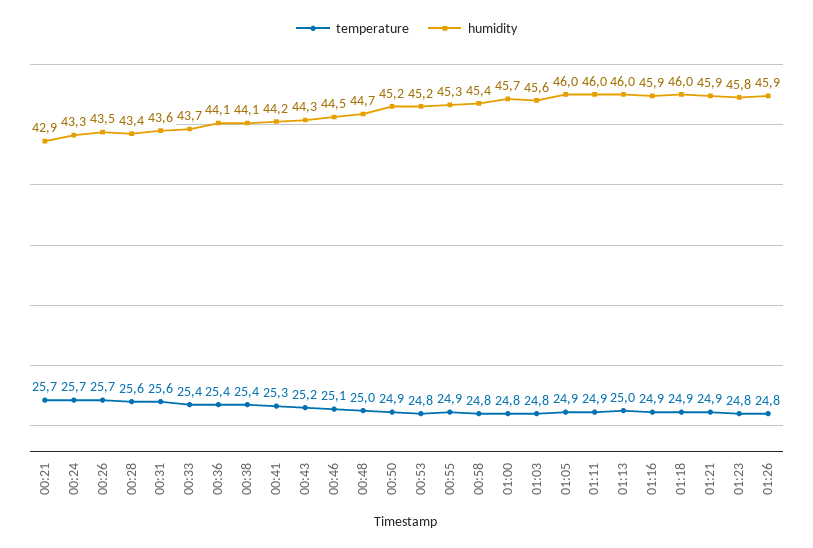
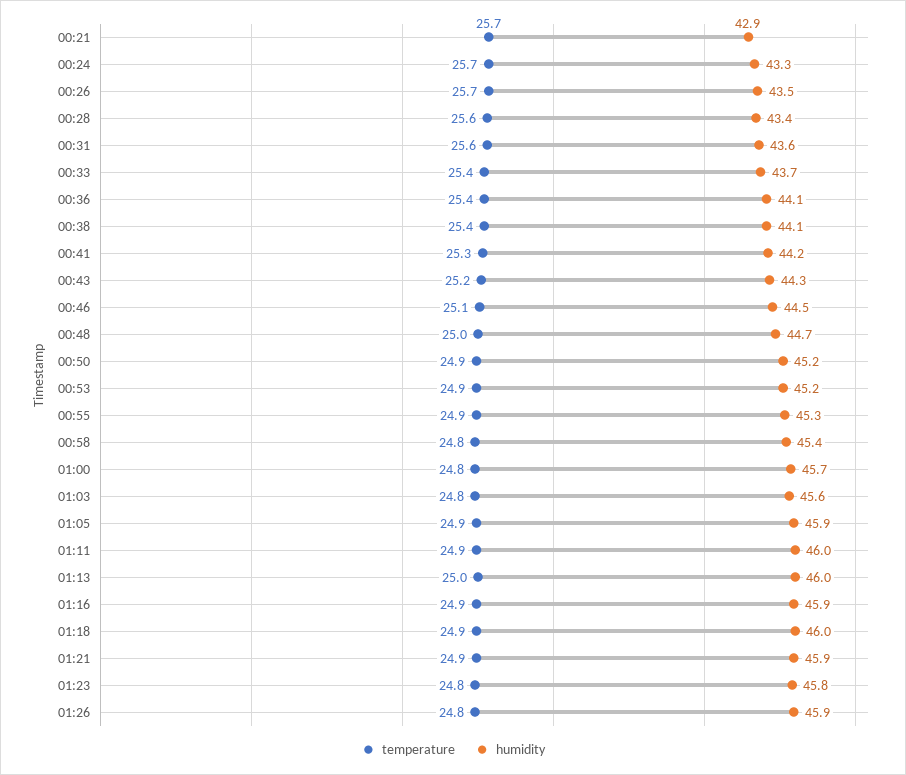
  {
    "temperature": {
      "00:21": 25.7,
      "00:24": 25.7,
      "00:26": 25.7,
      "00:28": 25.6,
      "00:31": 25.6,
      "00:33": 25.4,
      "00:36": 25.4,
      "00:38": 25.4,
      "00:41": 25.3,
      "00:43": 25.2,
      "00:46": 25.1,
      "00:48": 25,
      "00:50": 24.9,
-     "00:53": 24.8,
+     "00:53": 24.9,
      "00:55": 24.9,
      "00:58": 24.8,
      "01:00": 24.8,
      "01:03": 24.8,
      "01:05": 24.9,
      "01:11": 24.9,
      "01:13": 25,
      "01:16": 24.9,
      "01:18": 24.9,
      "01:21": 24.9,
      "01:23": 24.8,
      "01:26": 24.8
    },
    "humidity": {
      "00:21": 42.9,
      "00:24": 43.3,
      "00:26": 43.5,
      "00:28": 43.4,
      "00:31": 43.6,
      "00:33": 43.7,
      "00:36": 44.1,
      "00:38": 44.1,
      "00:41": 44.2,
      "00:43": 44.3,
      "00:46": 44.5,
      "00:48": 44.7,
      "00:50": 45.2,
      "00:53": 45.2,
      "00:55": 45.3,
      "00:58": 45.4,
      "01:00": 45.7,
      "01:03": 45.6,
-     "01:05": 46,
+     "01:05": 45.9,
      "01:11": 46,
      "01:13": 46,
      "01:16": 45.9,
      "01:18": 46,
      "01:21": 45.9,
      "01:23": 45.8,
      "01:26": 45.9
    }
  }

